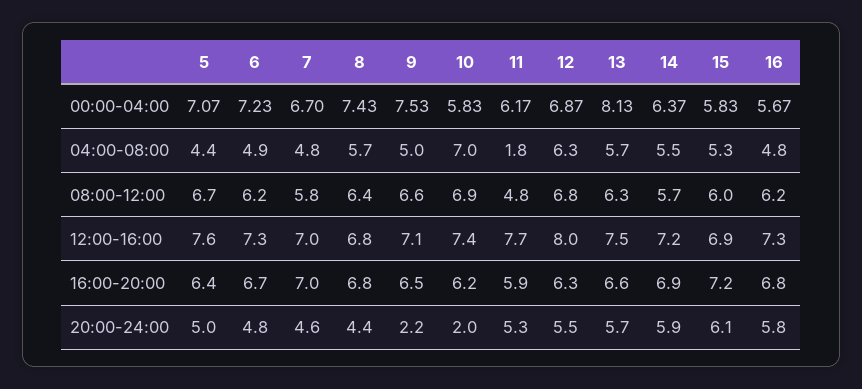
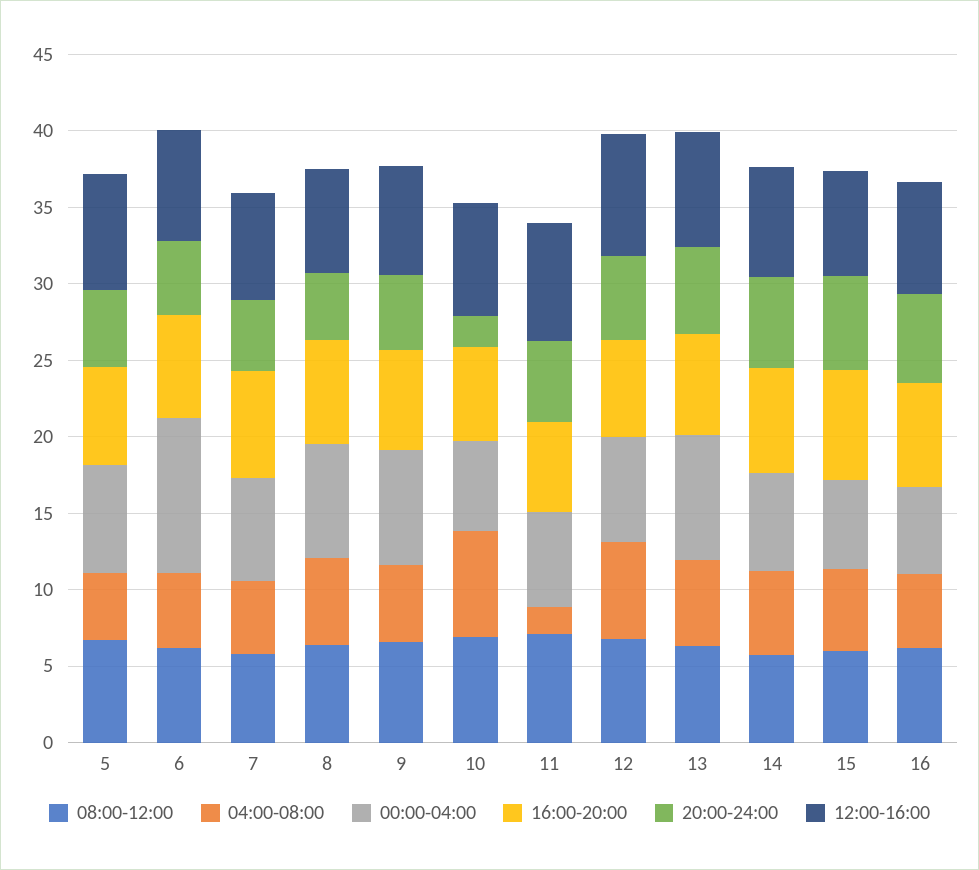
  {
    "00:00-04:00": {
      "5": 7.07,
-     "6": 7.23,
+     "6": 10,
      "7": 6.7,
      "8": 7.43,
      "9": 7.53,
      "10": 5.83,
      "11": 6.17,
      "12": 6.87,
      "13": 8.13,
      "14": 6.37,
      "15": 5.83,
      "16": 5.67
    },
    "04:00-08:00": {
      "5": 4.4,
      "6": 4.9,
      "7": 4.8,
      "8": 5.7,
      "9": 5,
      "10": 7,
      "11": 1.8,
      "12": 6.3,
      "13": 5.7,
      "14": 5.5,
      "15": 5.3,
      "16": 4.8
    },
    "08:00-12:00": {
      "5": 6.7,
      "6": 6.2,
      "7": 5.8,
      "8": 6.4,
      "9": 6.6,
      "10": 6.9,
-     "11": 4.8,
+     "11": 7,
      "12": 6.8,
      "13": 6.3,
      "14": 5.7,
      "15": 6,
      "16": 6.2
    },
    "12:00-16:00": {
      "5": 7.6,
      "6": 7.3,
      "7": 7,
      "8": 6.8,
      "9": 7.1,
      "10": 7.4,
      "11": 7.7,
      "12": 8,
      "13": 7.5,
      "14": 7.2,
      "15": 6.9,
      "16": 7.3
    },
    "16:00-20:00": {
      "5": 6.4,
      "6": 6.7,
      "7": 7,
      "8": 6.8,
      "9": 6.5,
      "10": 6.2,
      "11": 5.9,
      "12": 6.3,
      "13": 6.6,
      "14": 6.9,
      "15": 7.2,
      "16": 6.8
    },
    "20:00-24:00": {
      "5": 5,
      "6": 4.8,
      "7": 4.6,
      "8": 4.4,
-     "9": 2.2,
+     "9": 5,
      "10": 2,
      "11": 5.3,
      "12": 5.5,
      "13": 5.7,
      "14": 5.9,
      "15": 6.1,
      "16": 5.8
    }
  }

